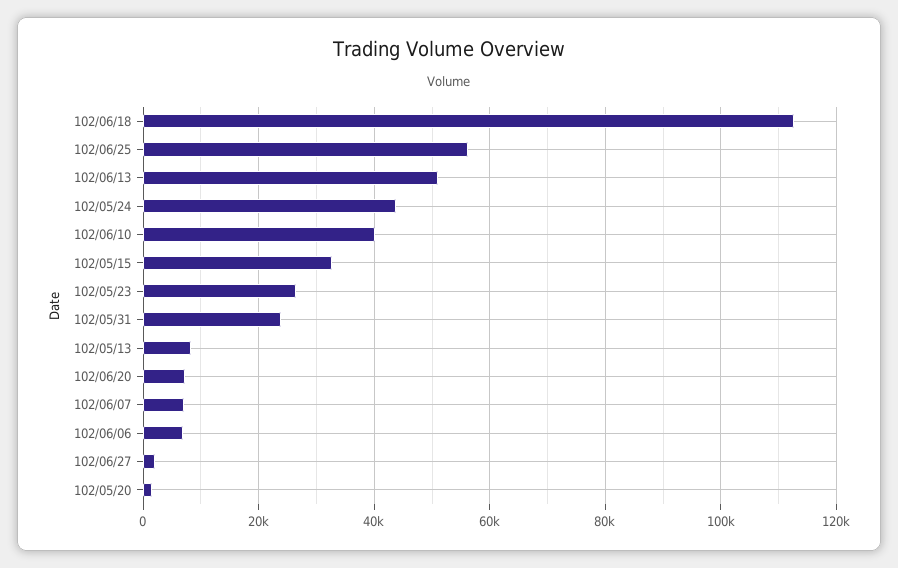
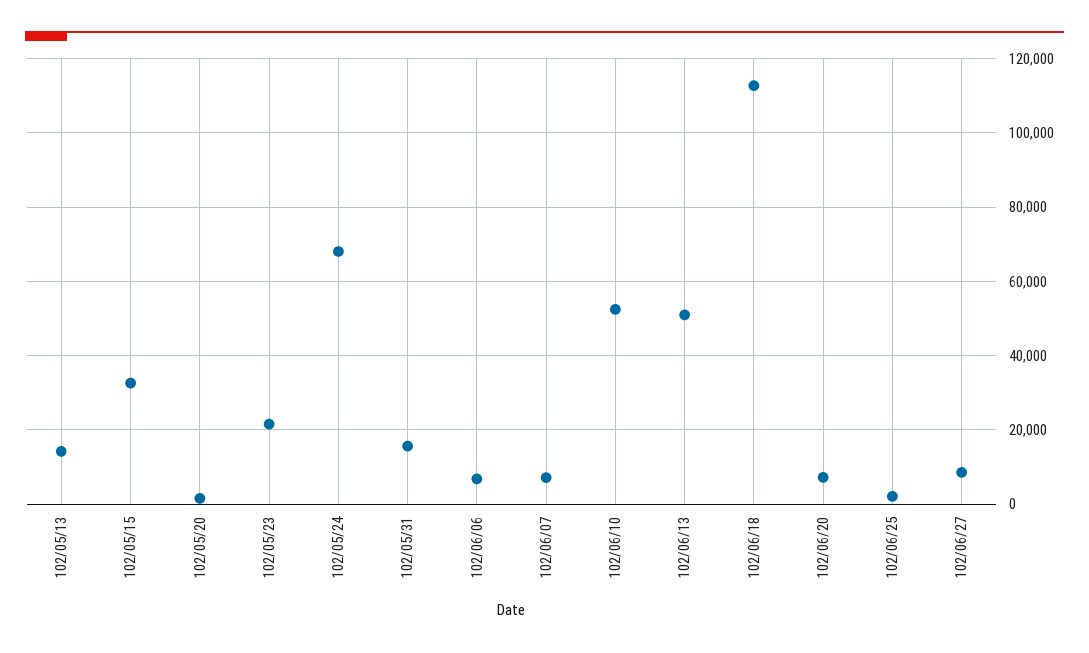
  {
    "102/06/18": 112000,
-   "102/06/25": 56000,
+   "102/06/25": 2000,
    "102/06/13": 50000,
-   "102/05/24": 44000,
+   "102/05/24": 68000,
-   "102/06/10": 40000,
+   "102/06/10": 52000,
    "102/05/15": 32000,
-   "102/05/23": 26000,
+   "102/05/23": 22000,
-   "102/05/31": 24000,
+   "102/05/31": 16000,
-   "102/05/13": 8000,
+   "102/05/13": 14000,
    "102/06/20": 8000,
    "102/06/07": 8000,
    "102/06/06": 6000,
-   "102/06/27": 2000,
+   "102/06/27": 8000,
    "102/05/20": 2000
  }

